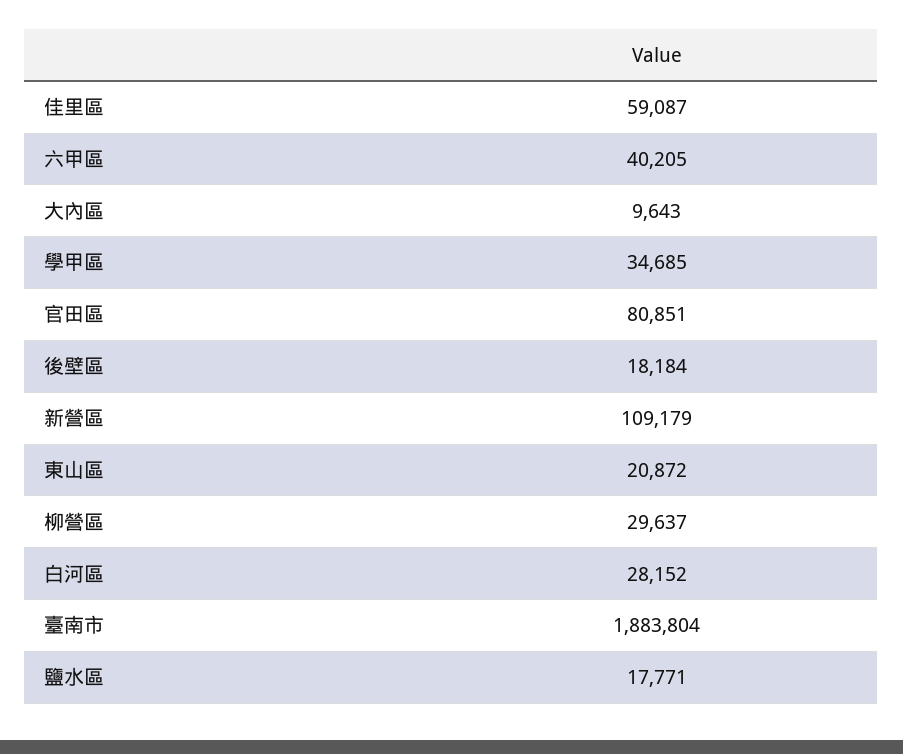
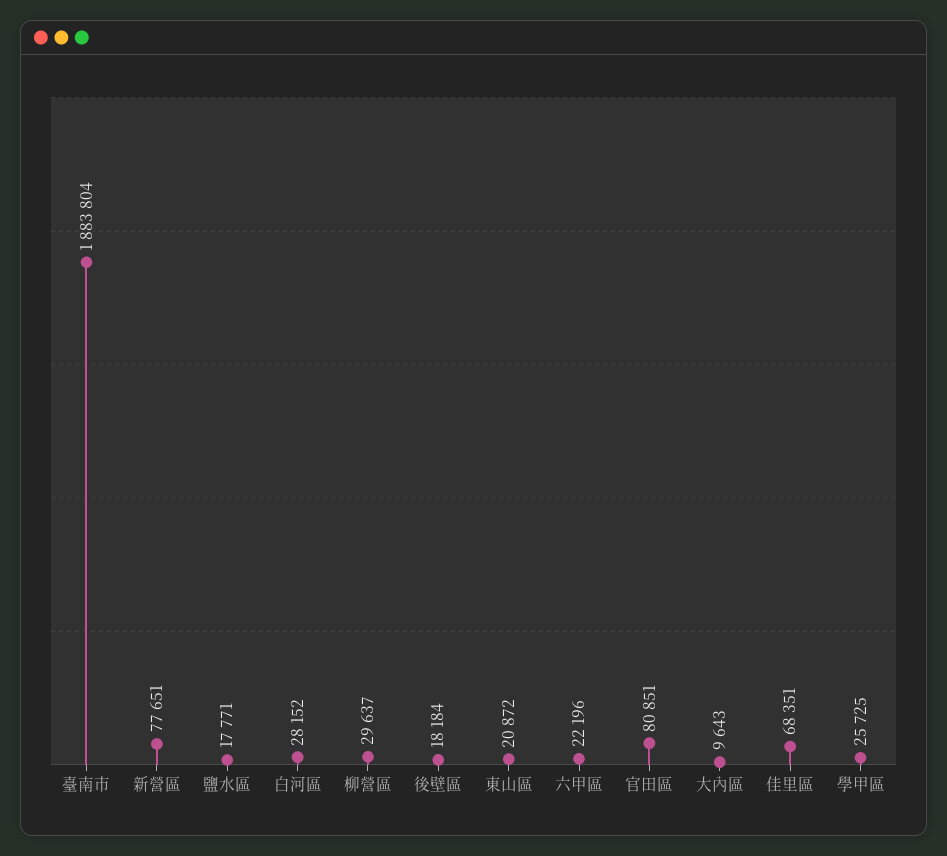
  {
-   "佳里區": 59087,
+   "佳里區": 68351,
-   "六甲區": 40205,
+   "六甲區": 22196,
    "大內區": 9643,
-   "學甲區": 34685,
+   "學甲區": 25725,
    "官田區": 80851,
    "後壁區": 18184,
-   "新營區": 109179,
+   "新營區": 77651,
    "東山區": 20872,
    "柳營區": 29637,
    "白河區": 28152,
    "臺南市": 1883804,
    "鹽水區": 17771
  }

